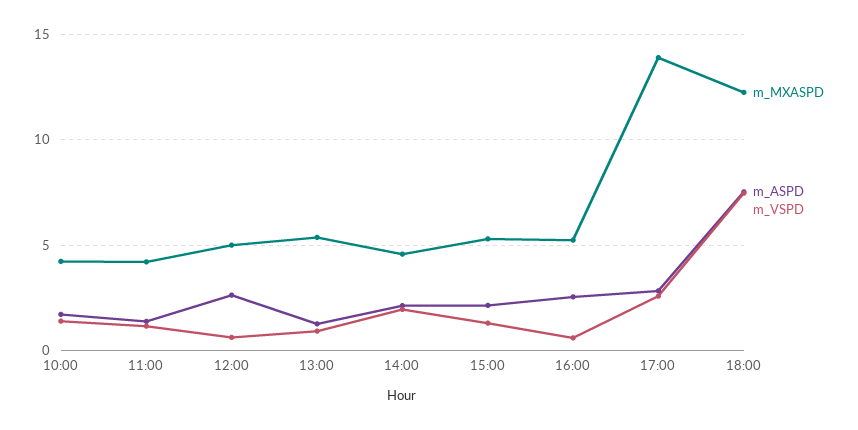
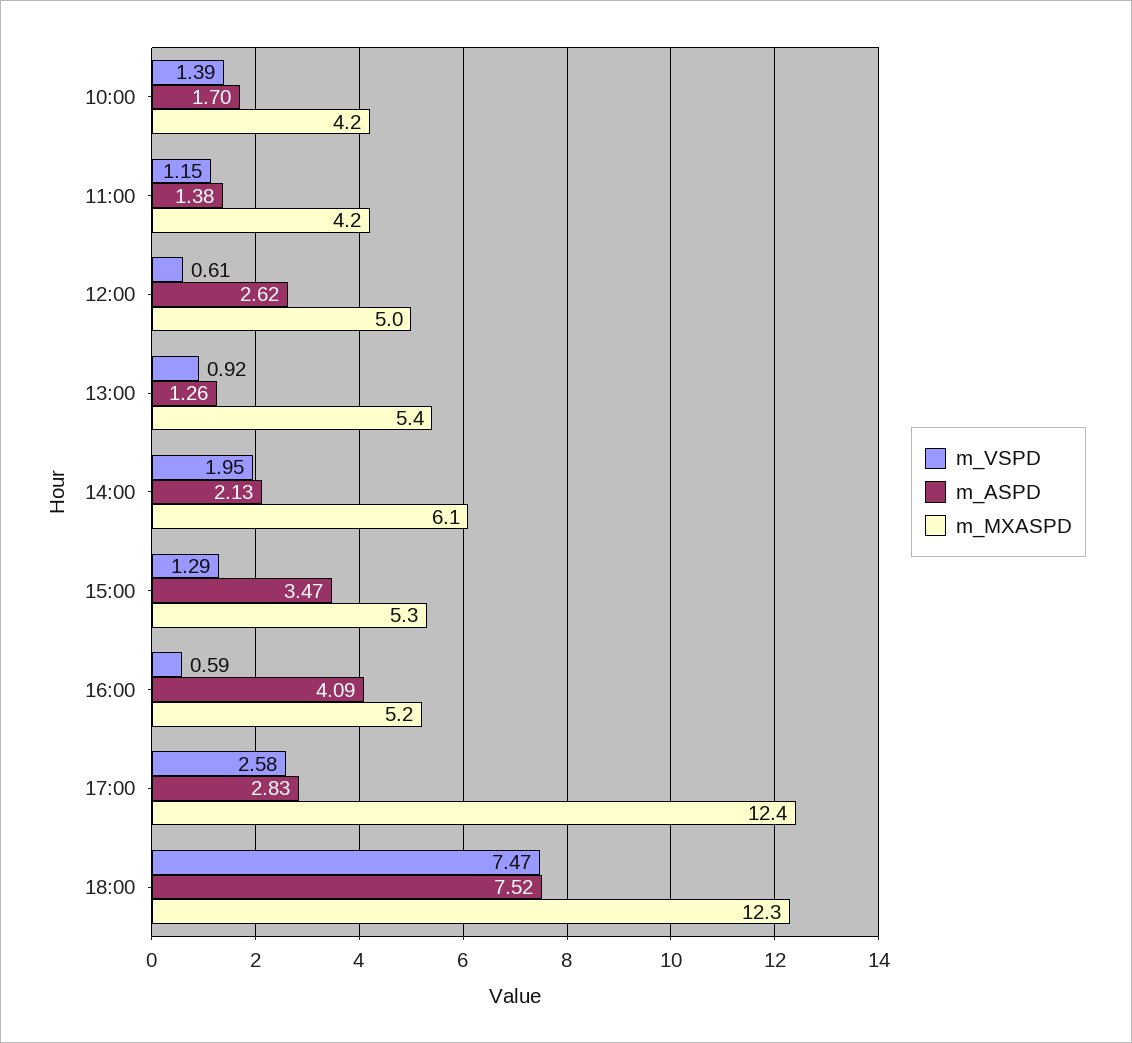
  {
    "m_MXASPD": {
      "10:00": 4.2,
      "11:00": 4.2,
      "12:00": 5,
      "13:00": 5.4,
-     "14:00": 4.5,
+     "14:00": 6.1,
      "15:00": 5.3,
      "16:00": 5.2,
-     "17:00": 14,
+     "17:00": 12.4,
      "18:00": 12.3
    },
    "m_ASPD": {
      "10:00": 1.7,
      "11:00": 1.38,
      "12:00": 2.62,
      "13:00": 1.26,
      "14:00": 2.13,
-     "15:00": 2,
+     "15:00": 3.47,
-     "16:00": 2.5,
+     "16:00": 4.09,
      "17:00": 2.83,
      "18:00": 7.52
    },
    "m_VSPD": {
      "10:00": 1.39,
      "11:00": 1.15,
      "12:00": 0.61,
      "13:00": 0.92,
      "14:00": 1.95,
      "15:00": 1.29,
      "16:00": 0.59,
      "17:00": 2.58,
      "18:00": 7.47
    }
  }

